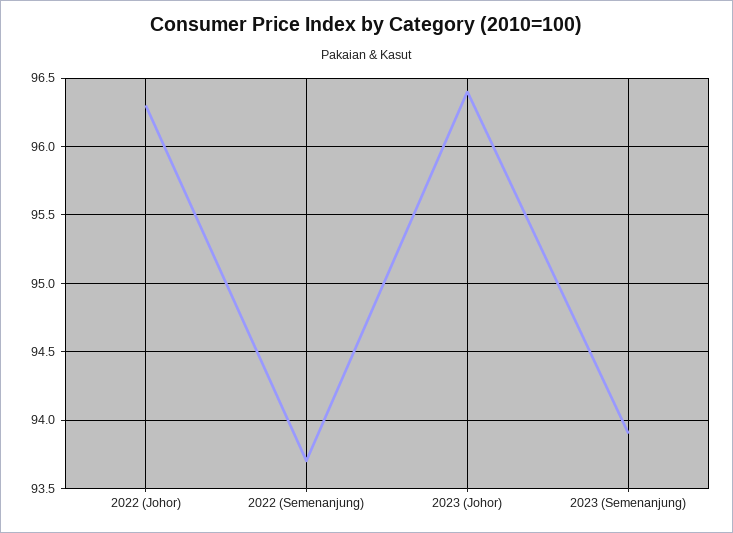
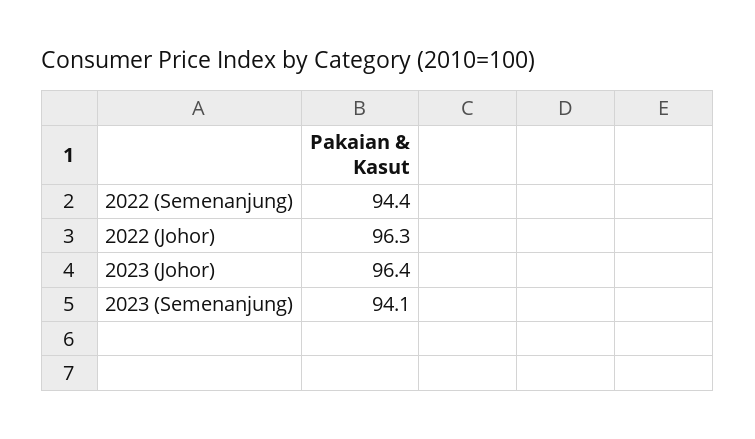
  {
    "2022 (Johor)": 96.3,
-   "2022 (Semenanjung)": 93.7,
+   "2022 (Semenanjung)": 94.4,
    "2023 (Johor)": 96.4,
-   "2023 (Semenanjung)": 93.9
+   "2023 (Semenanjung)": 94.1
  }

